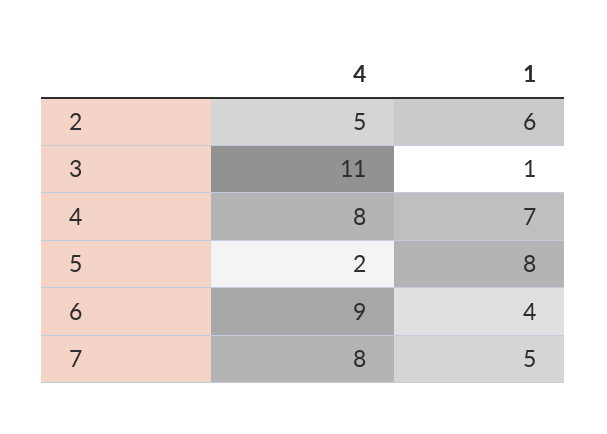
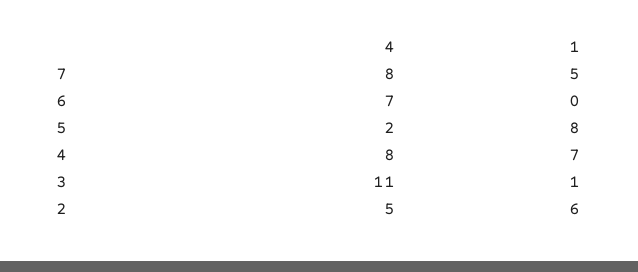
  {
    "4": {
      "2": 5,
      "3": 11,
      "4": 8,
      "5": 2,
-     "6": 9,
+     "6": 7,
      "7": 8
    },
    "1": {
      "2": 6,
      "3": 1,
      "4": 7,
      "5": 8,
-     "6": 4,
+     "6": 0,
      "7": 5
    }
  }

